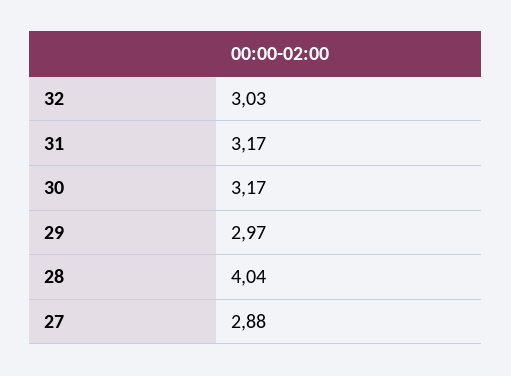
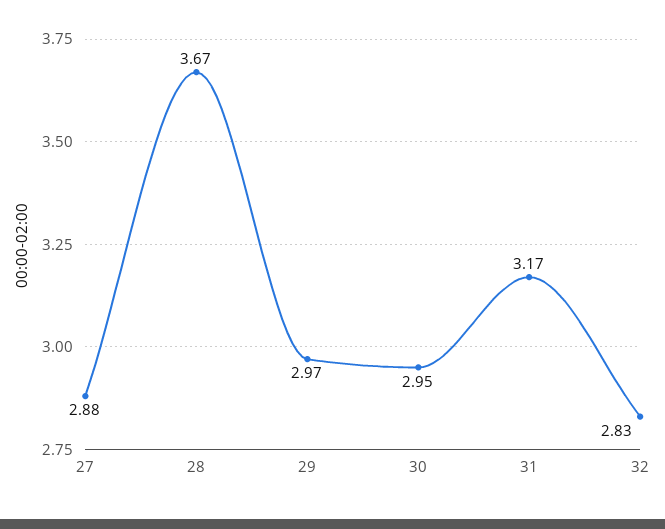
  {
-   "32": 3.03,
+   "32": 2.83,
    "31": 3.17,
-   "30": 3.17,
+   "30": 2.95,
    "29": 2.97,
-   "28": 4.04,
+   "28": 3.67,
    "27": 2.88
  }

